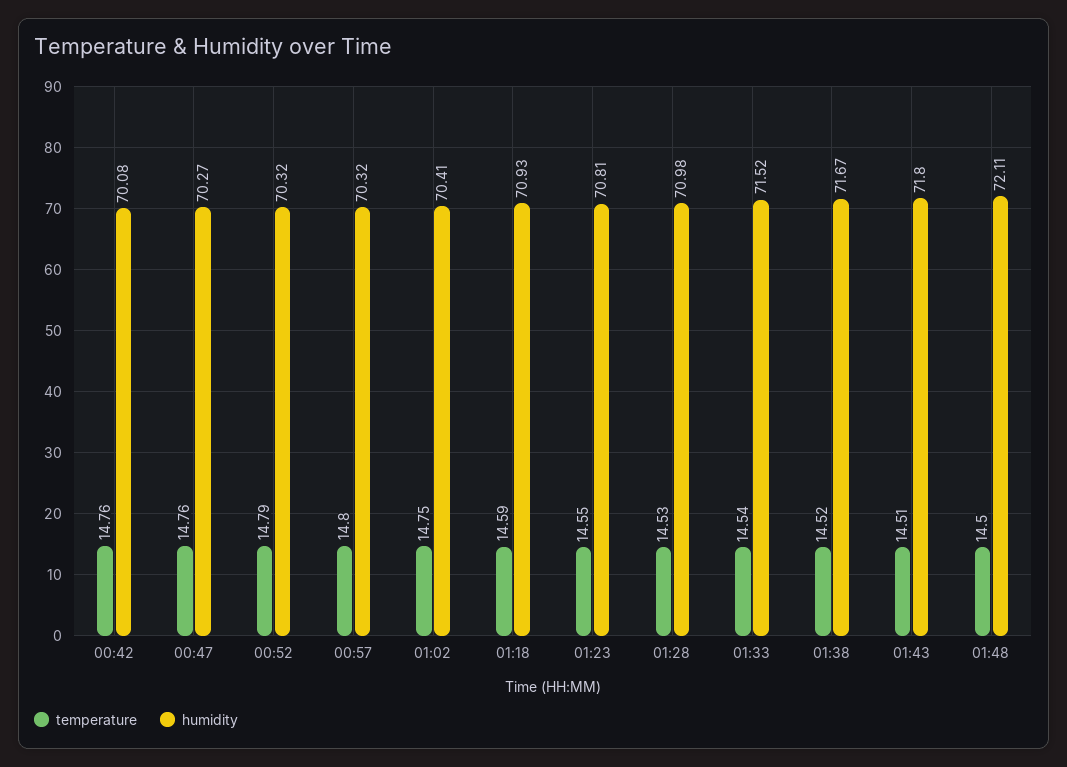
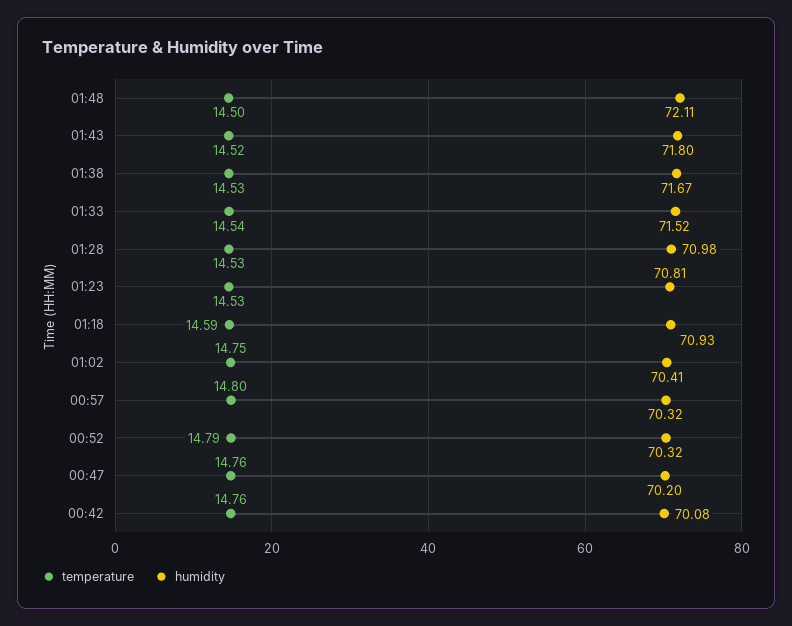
  {
    "temperature": {
      "00:42": 14.76,
      "00:47": 14.76,
      "00:52": 14.79,
      "00:57": 14.8,
      "01:02": 14.75,
      "01:18": 14.59,
-     "01:23": 14.55,
+     "01:23": 14.53,
      "01:28": 14.53,
      "01:33": 14.54,
-     "01:38": 14.52,
+     "01:38": 14.53,
-     "01:43": 14.51,
+     "01:43": 14.52,
      "01:48": 14.5
    },
    "humidity": {
      "00:42": 70.08,
-     "00:47": 70.27,
+     "00:47": 70.2,
      "00:52": 70.32,
      "00:57": 70.32,
      "01:02": 70.41,
      "01:18": 70.93,
      "01:23": 70.81,
      "01:28": 70.98,
      "01:33": 71.52,
      "01:38": 71.67,
      "01:43": 71.8,
      "01:48": 72.11
    }
  }

